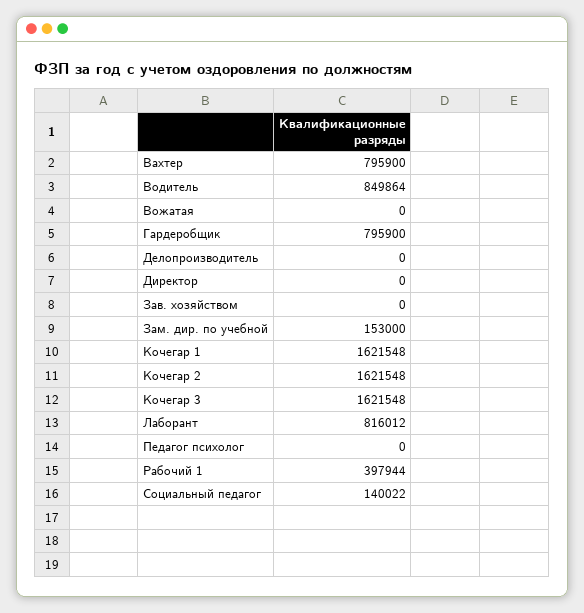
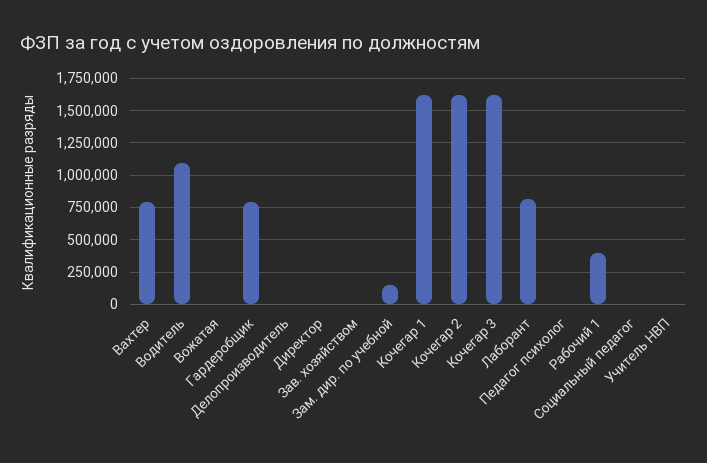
  {
    "Вахтер": 795900,
-   "Водитель": 849864,
+   "Водитель": 1100000,
    "Вожатая": 0,
    "Гардеробщик": 795900,
    "Делопроизводитель": 0,
    "Директор": 0,
    "Зав. хозяйством": 0,
    "Зам. дир. по учебной": 153000,
    "Кочегар 1": 1621548,
    "Кочегар 2": 1621548,
    "Кочегар 3": 1621548,
    "Лаборант": 816012,
    "Педагог психолог": 0,
    "Рабочий 1": 397944,
-   "Социальный педагог": 140022
+   "Социальный педагог": 0,
+   "Учитель НВП": 0
  }

